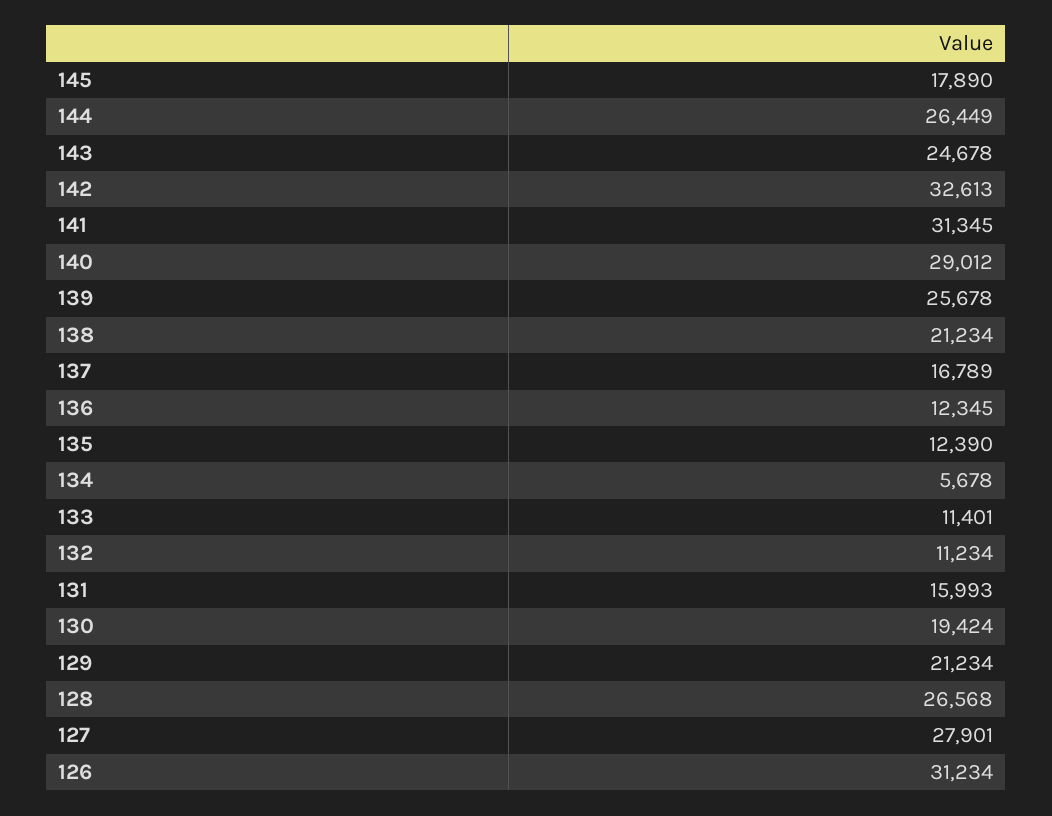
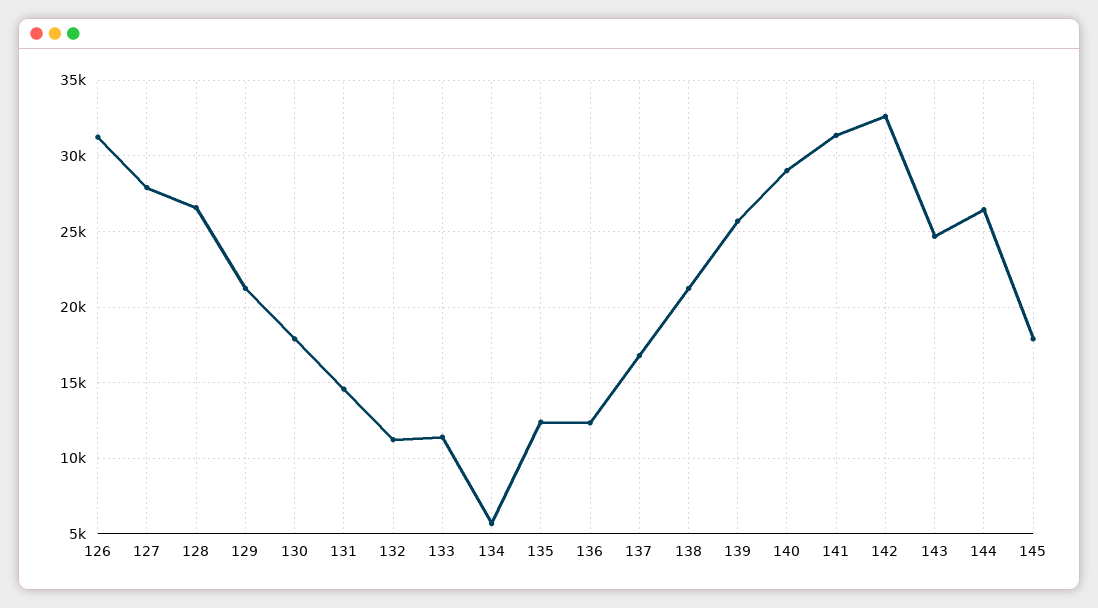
  {
    "145": 17890,
    "144": 26449,
    "143": 24678,
    "142": 32613,
    "141": 31345,
    "140": 29012,
    "139": 25678,
    "138": 21234,
    "137": 16789,
    "136": 12345,
    "135": 12390,
    "134": 5678,
    "133": 11401,
    "132": 11234,
-   "131": 15993,
+   "131": 14500,
-   "130": 19424,
+   "130": 18000,
    "129": 21234,
    "128": 26568,
    "127": 27901,
    "126": 31234
  }

